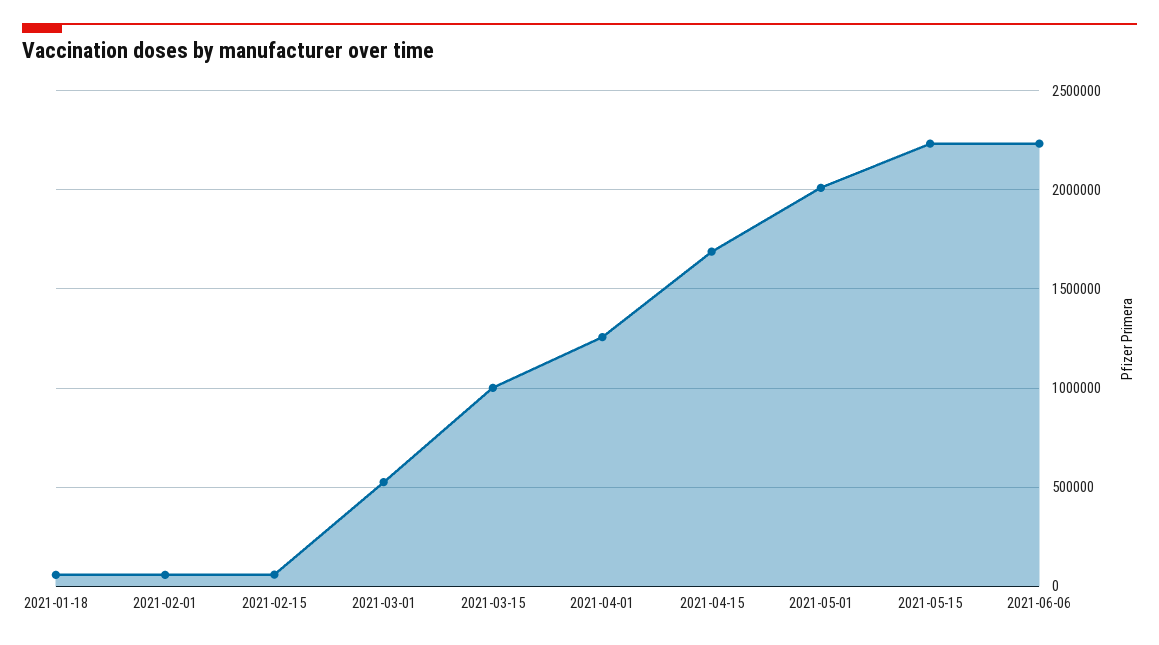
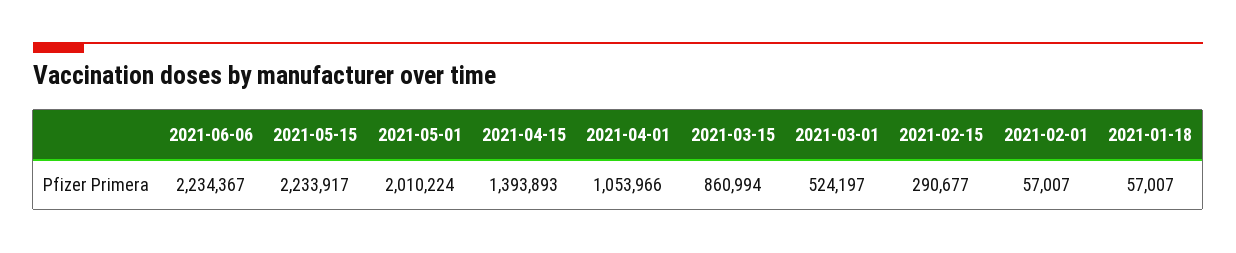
  {
    "2021-01-18": 57007,
    "2021-02-01": 57007,
-   "2021-02-15": 50000,
+   "2021-02-15": 290677,
    "2021-03-01": 524197,
-   "2021-03-15": 1000000,
+   "2021-03-15": 860994,
-   "2021-04-01": 1250000,
+   "2021-04-01": 1053966,
-   "2021-04-15": 1700000,
+   "2021-04-15": 1393893,
    "2021-05-01": 2010224,
    "2021-05-15": 2233917,
    "2021-06-06": 2234367
  }

